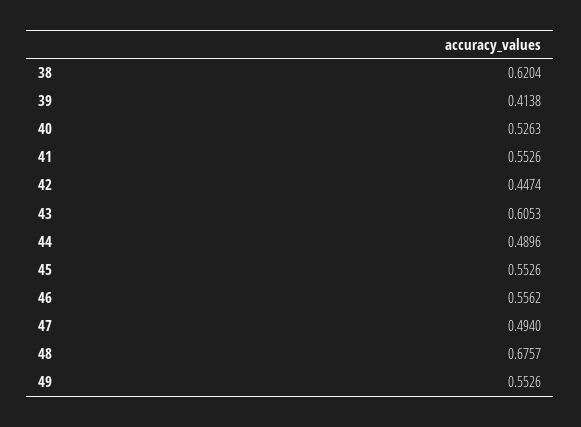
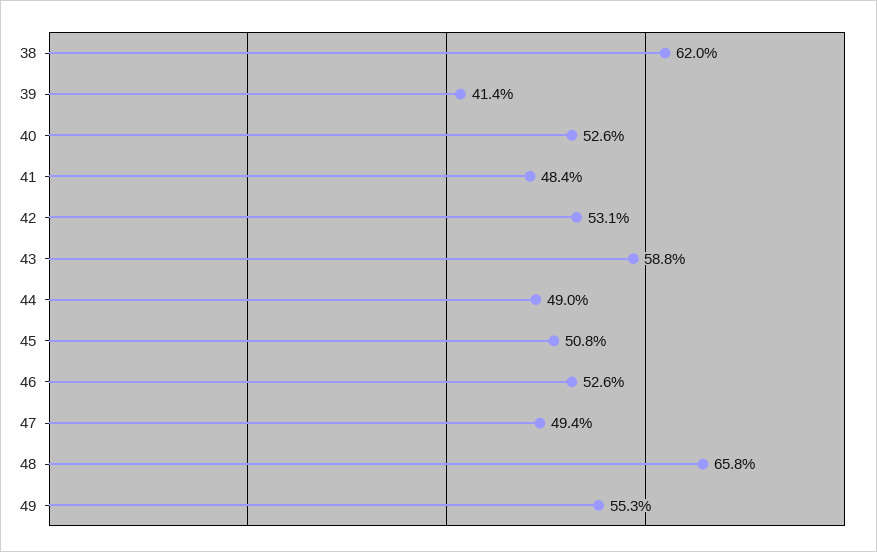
  {
    "38": 0.6204,
    "39": 0.4138,
    "40": 0.5263,
-   "41": 0.5526,
+   "41": 0.484,
-   "42": 0.4474,
+   "42": 0.531,
-   "43": 0.6053,
+   "43": 0.588,
    "44": 0.4896,
-   "45": 0.5526,
+   "45": 0.508,
-   "46": 0.5562,
+   "46": 0.526,
    "47": 0.494,
-   "48": 0.6757,
+   "48": 0.658,
    "49": 0.5526
  }

